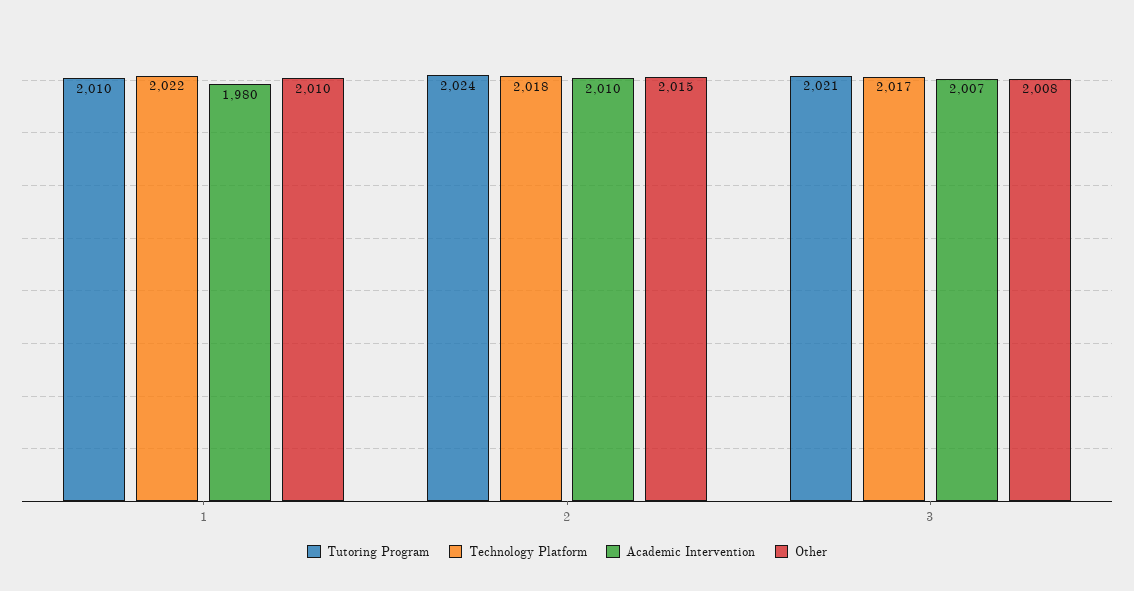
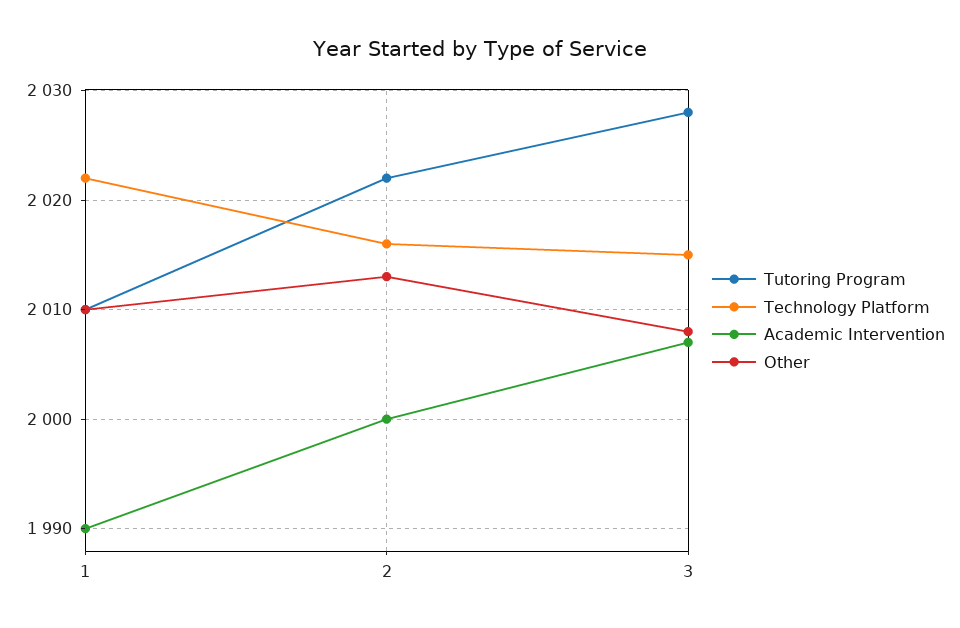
  {
    "Tutoring Program": {
      "1": 2010,
-     "2": 2024,
+     "2": 2022,
-     "3": 2021
+     "3": 2028
    },
    "Technology Platform": {
      "1": 2022,
-     "2": 2018,
+     "2": 2016,
-     "3": 2017
+     "3": 2015
    },
    "Academic Intervention": {
-     "1": 1980,
+     "1": 1990,
-     "2": 2010,
+     "2": 2000,
      "3": 2007
    },
    "Other": {
      "1": 2010,
-     "2": 2015,
+     "2": 2013,
      "3": 2008
    }
  }

